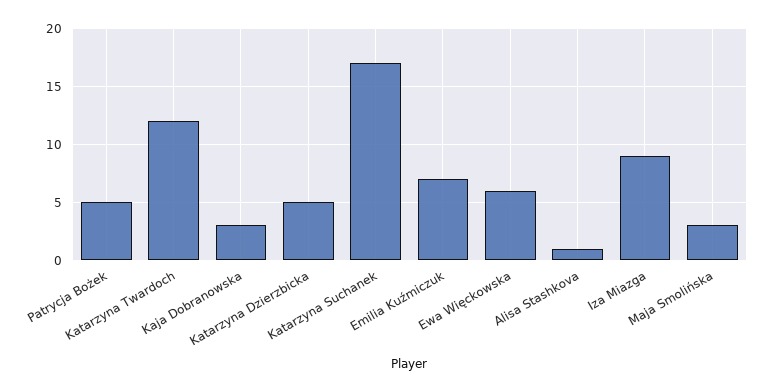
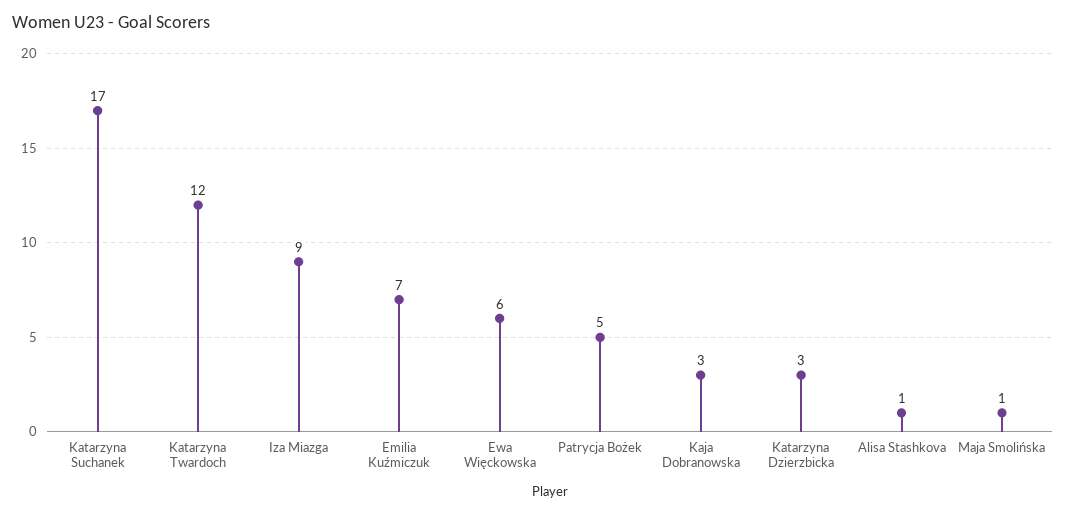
  {
    "Patrycja Bożek": 5,
    "Katarzyna Twardoch": 12,
    "Kaja Dobranowska": 3,
-   "Katarzyna Dzierzbicka": 5,
+   "Katarzyna Dzierzbicka": 3,
    "Katarzyna Suchanek": 17,
    "Emilia Kuźmiczuk": 7,
    "Ewa Więckowska": 6,
    "Alisa Stashkova": 1,
    "Iza Miazga": 9,
-   "Maja Smolińska": 3
+   "Maja Smolińska": 1
  }

